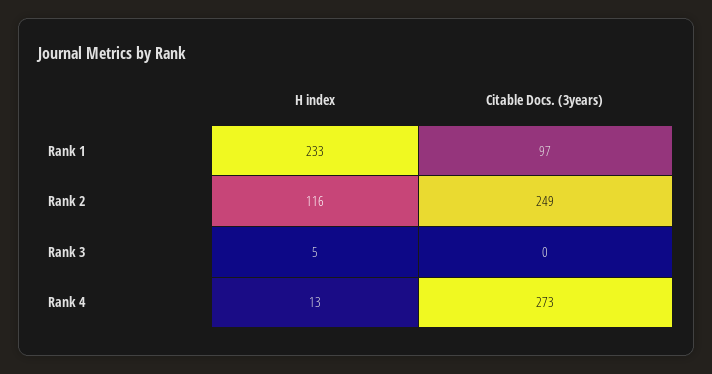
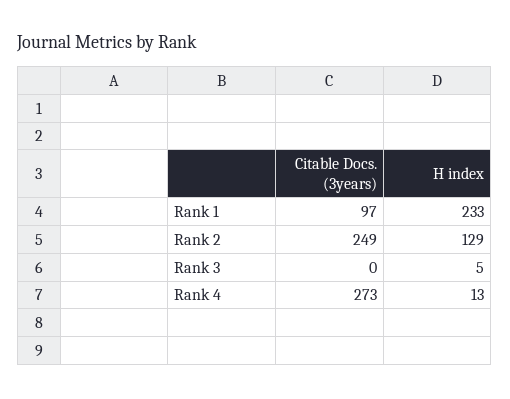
  {
    "H index": {
      "Rank 1": 233,
-     "Rank 2": 116,
+     "Rank 2": 129,
      "Rank 3": 5,
      "Rank 4": 13
    },
    "Citable Docs. (3years)": {
      "Rank 1": 97,
      "Rank 2": 249,
      "Rank 3": 0,
      "Rank 4": 273
    }
  }

